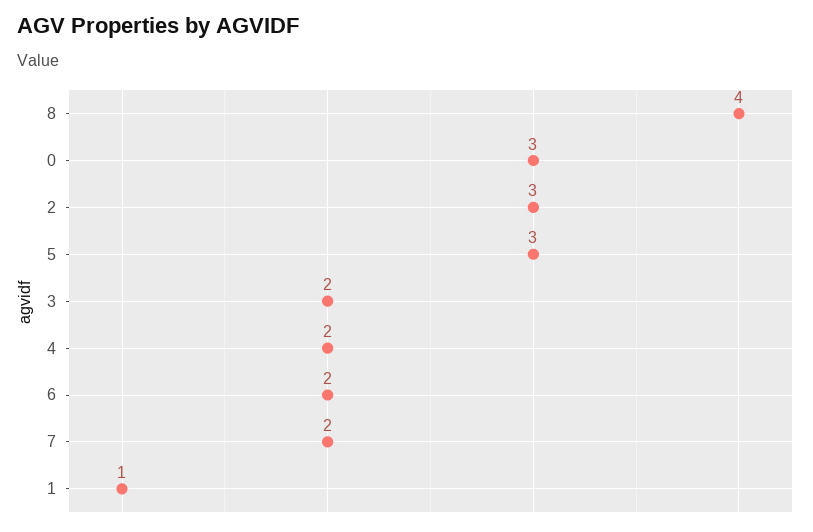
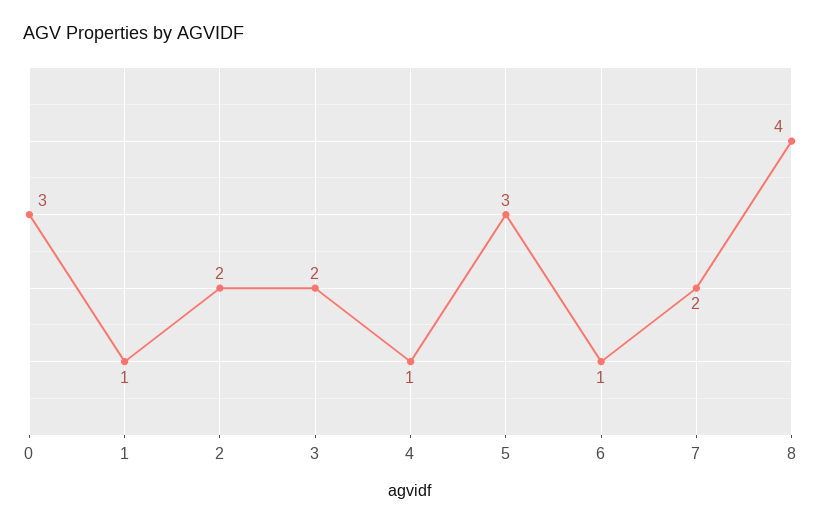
  {
    "8": 4,
    "0": 3,
-   "2": 3,
+   "2": 2,
    "5": 3,
    "3": 2,
-   "4": 2,
+   "4": 1,
-   "6": 2,
+   "6": 1,
    "7": 2,
    "1": 1
  }

